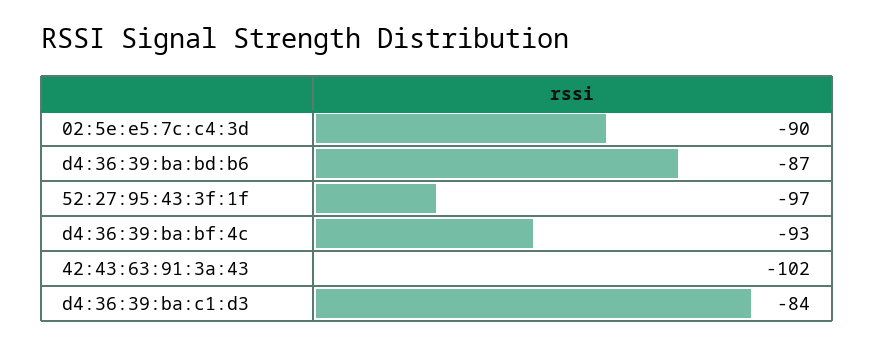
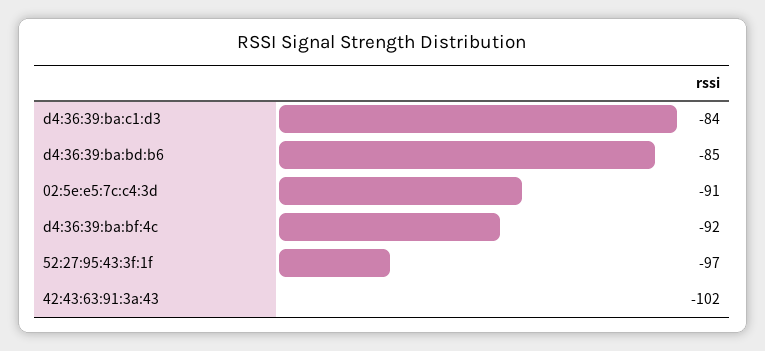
  {
-   "02:5e:e5:7c:c4:3d": -90,
+   "02:5e:e5:7c:c4:3d": -91,
-   "d4:36:39:ba:bd:b6": -87,
+   "d4:36:39:ba:bd:b6": -85,
    "52:27:95:43:3f:1f": -97,
-   "d4:36:39:ba:bf:4c": -93,
+   "d4:36:39:ba:bf:4c": -92,
    "42:43:63:91:3a:43": -102,
    "d4:36:39:ba:c1:d3": -84
  }

